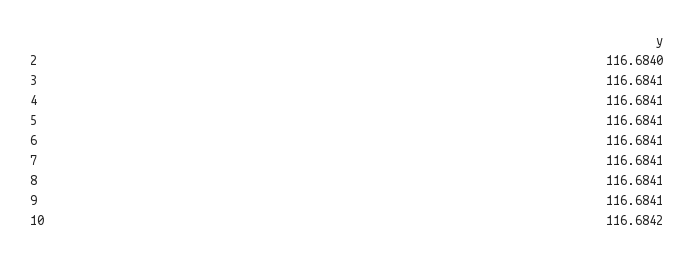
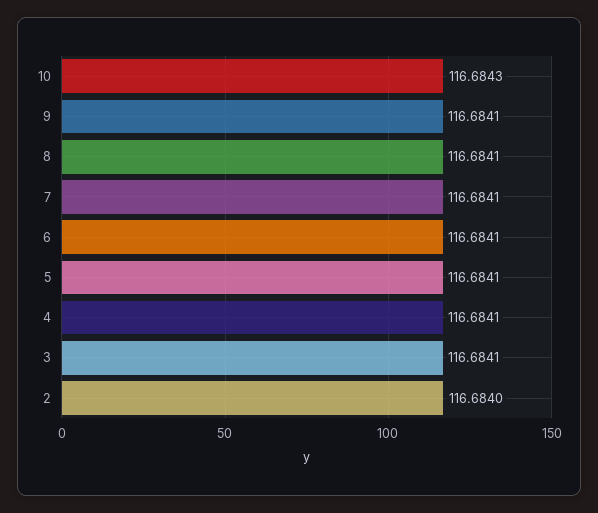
  {
    "2": 116.684,
    "3": 116.6841,
    "4": 116.6841,
    "5": 116.6841,
    "6": 116.6841,
    "7": 116.6841,
    "8": 116.6841,
    "9": 116.6841,
-   "10": 116.6842
+   "10": 116.6843
  }

